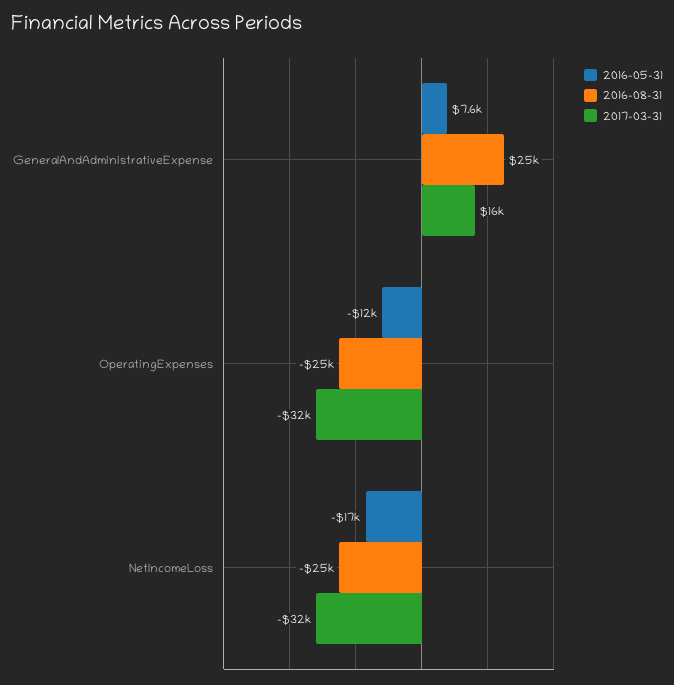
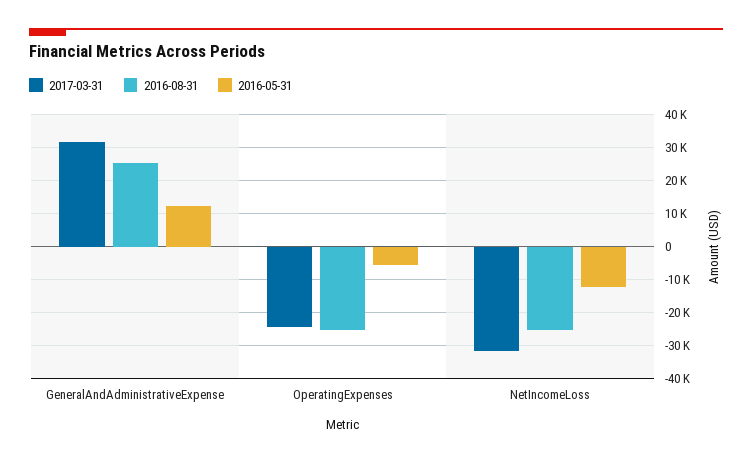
  {
    "2016-05-31": {
-     "GeneralAndAdministrativeExpense": 7600,
+     "GeneralAndAdministrativeExpense": 12000,
-     "OperatingExpenses": -12000,
+     "OperatingExpenses": -6000,
-     "NetIncomeLoss": -17000
+     "NetIncomeLoss": -12000
    },
    "2016-08-31": {
      "GeneralAndAdministrativeExpense": 25000,
      "OperatingExpenses": -25000,
      "NetIncomeLoss": -25000
    },
    "2017-03-31": {
-     "GeneralAndAdministrativeExpense": 16000,
+     "GeneralAndAdministrativeExpense": 32000,
-     "OperatingExpenses": -32000,
+     "OperatingExpenses": -24000,
      "NetIncomeLoss": -32000
    }
  }

